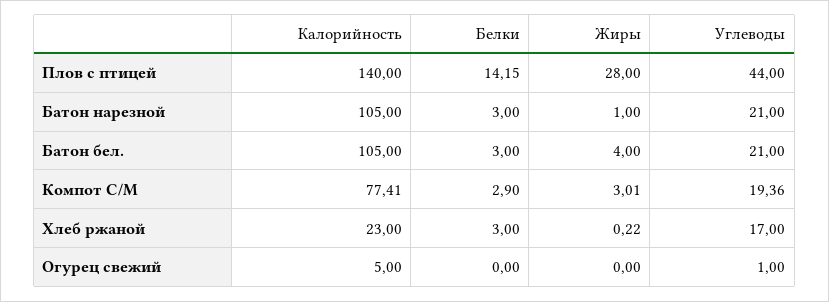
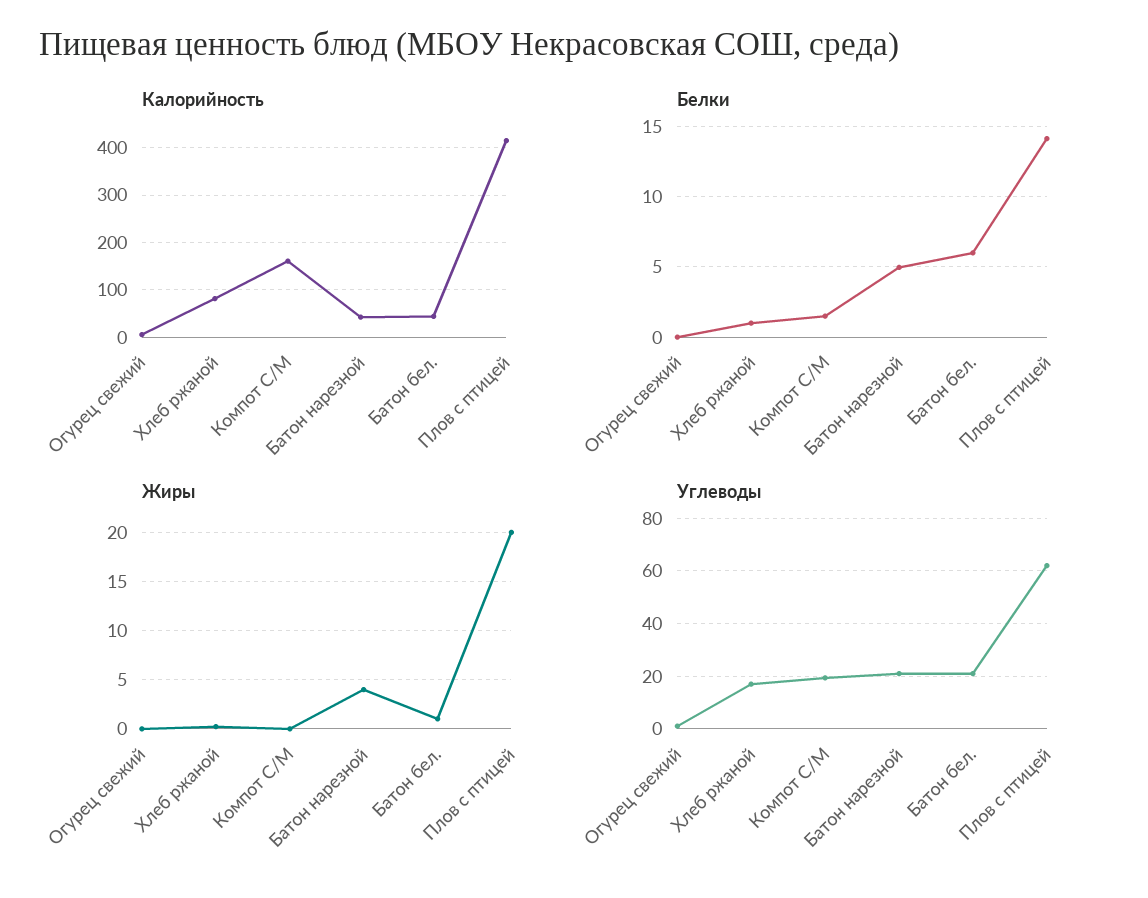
  {
    "Калорийность": {
-     "Плов с птицей": 140,
+     "Плов с птицей": 420,
-     "Батон нарезной": 105,
+     "Батон нарезной": 40,
-     "Батон бел.": 105,
+     "Батон бел.": 40,
-     "Компот С/М": 77.41,
+     "Компот С/М": 160,
-     "Хлеб ржаной": 23,
+     "Хлеб ржаной": 80,
      "Огурец свежий": 5
    },
    "Белки": {
      "Плов с птицей": 14.15,
-     "Батон нарезной": 3,
+     "Батон нарезной": 5,
-     "Батон бел.": 3,
+     "Батон бел.": 6,
-     "Компот С/М": 2.9,
+     "Компот С/М": 1.5,
-     "Хлеб ржаной": 3,
+     "Хлеб ржаной": 1,
      "Огурец свежий": 0
    },
    "Жиры": {
-     "Плов с птицей": 28,
+     "Плов с птицей": 20,
-     "Батон нарезной": 1,
+     "Батон нарезной": 4,
-     "Батон бел.": 4,
+     "Батон бел.": 1,
-     "Компот С/М": 3.01,
+     "Компот С/М": 0,
      "Хлеб ржаной": 0.22,
      "Огурец свежий": 0
    },
    "Углеводы": {
-     "Плов с птицей": 44,
+     "Плов с птицей": 62.5,
      "Батон нарезной": 21,
      "Батон бел.": 21,
      "Компот С/М": 19.36,
      "Хлеб ржаной": 17,
      "Огурец свежий": 1
    }
  }

